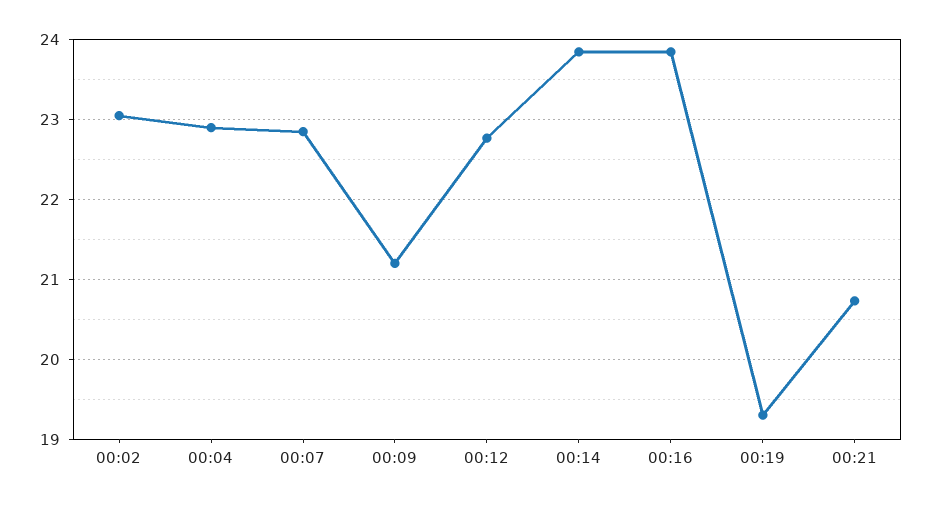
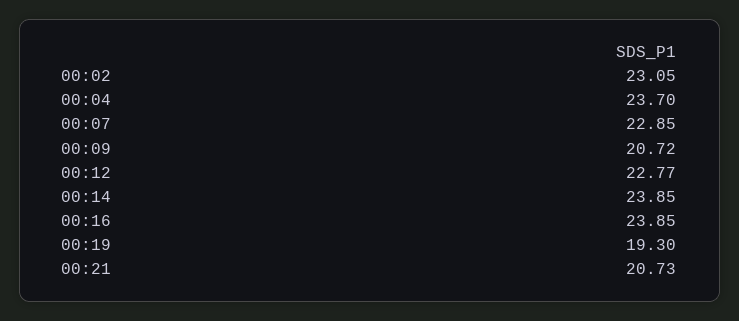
  {
    "00:02": 23.05,
-   "00:04": 22.9,
+   "00:04": 23.7,
    "00:07": 22.85,
-   "00:09": 21.2,
+   "00:09": 20.72,
    "00:12": 22.77,
    "00:14": 23.85,
    "00:16": 23.85,
    "00:19": 19.3,
    "00:21": 20.73
  }

